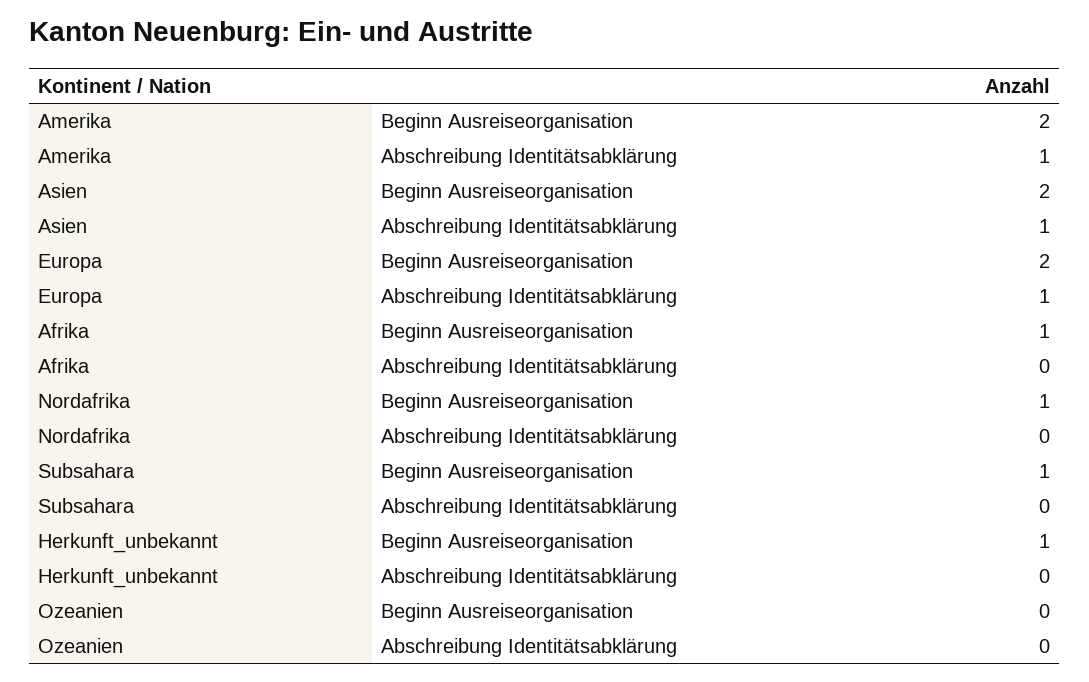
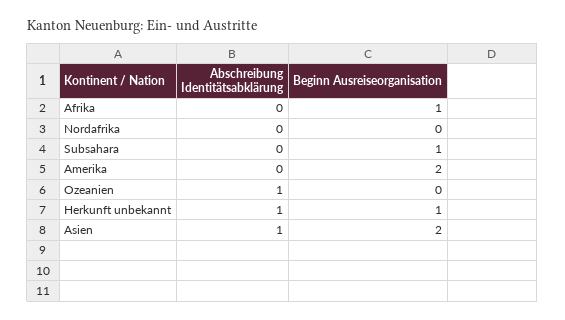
  {
    "Amerika": {
      "Beginn Ausreiseorganisation": 2,
-     "Abschreibung Identitätsabklärung": 1
+     "Abschreibung Identitätsabklärung": 0
    },
    "Asien": {
      "Beginn Ausreiseorganisation": 2,
      "Abschreibung Identitätsabklärung": 1
    },
-   "Europa": {
-     "Beginn Ausreiseorganisation": 2,
-     "Abschreibung Identitätsabklärung": 1
-   },
    "Afrika": {
      "Beginn Ausreiseorganisation": 1,
      "Abschreibung Identitätsabklärung": 0
    },
    "Nordafrika": {
-     "Beginn Ausreiseorganisation": 1,
+     "Beginn Ausreiseorganisation": 0,
      "Abschreibung Identitätsabklärung": 0
    },
    "Subsahara": {
      "Beginn Ausreiseorganisation": 1,
      "Abschreibung Identitätsabklärung": 0
    },
    "Herkunft_unbekannt": {
      "Beginn Ausreiseorganisation": 1,
-     "Abschreibung Identitätsabklärung": 0
+     "Abschreibung Identitätsabklärung": 1
    },
    "Ozeanien": {
      "Beginn Ausreiseorganisation": 0,
-     "Abschreibung Identitätsabklärung": 0
+     "Abschreibung Identitätsabklärung": 1
    }
  }

